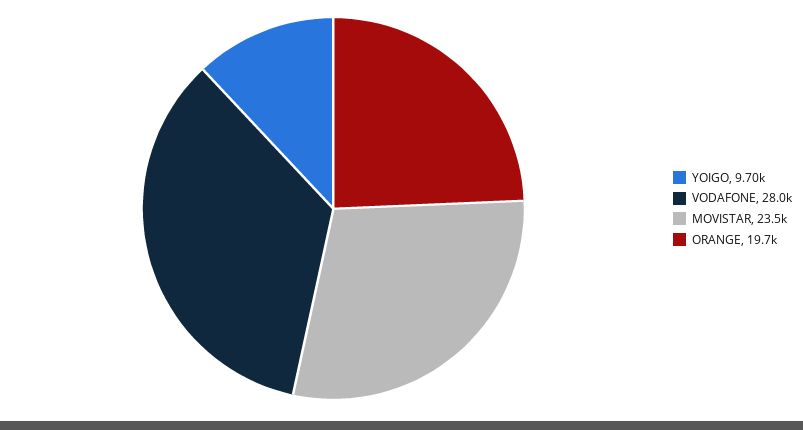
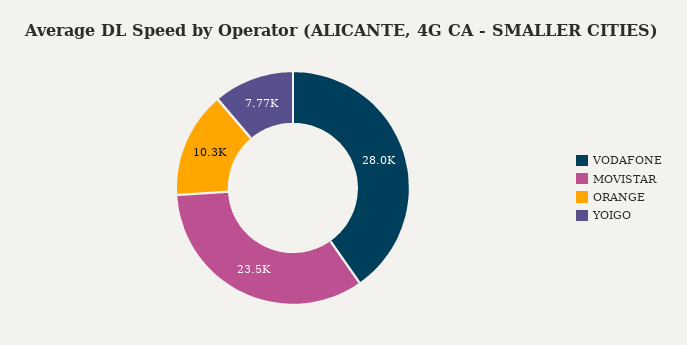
  {
-   "YOIGO": 9700,
+   "YOIGO": 7770,
    "VODAFONE": 28000,
    "MOVISTAR": 23500,
-   "ORANGE": 19700
+   "ORANGE": 10300
  }

